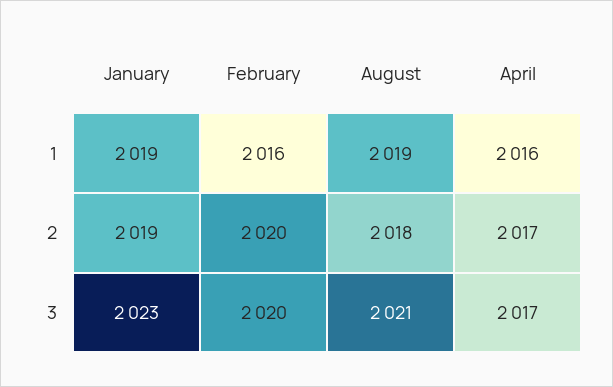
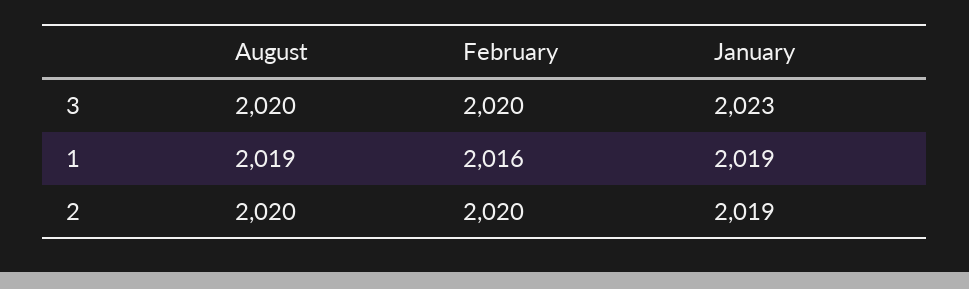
  {
    "January": {
      "1": 2019,
      "2": 2019,
      "3": 2023
    },
    "February": {
      "1": 2016,
      "2": 2020,
      "3": 2020
    },
    "August": {
      "1": 2019,
-     "2": 2018,
+     "2": 2020,
-     "3": 2021
+     "3": 2020
-   },
+   }
-   "April": {
-     "1": 2016,
-     "2": 2017,
-     "3": 2017
-   }
  }

